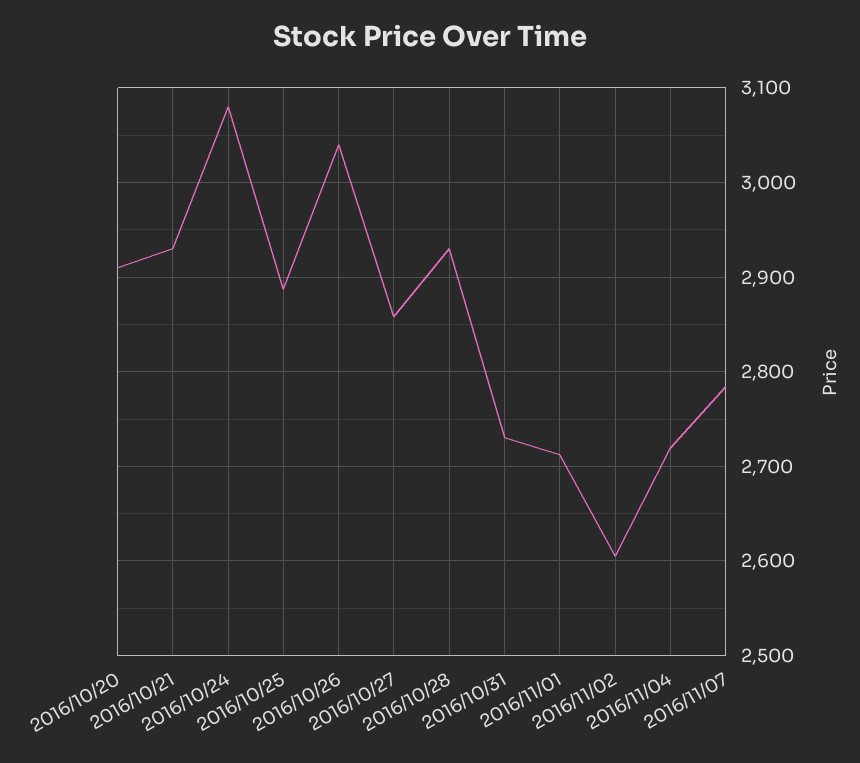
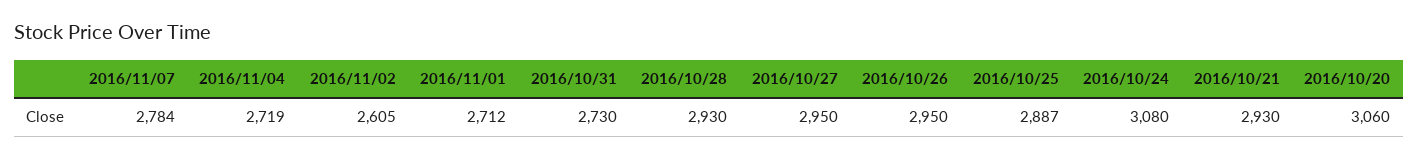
  {
-   "2016/10/20": 2910,
+   "2016/10/20": 3060,
    "2016/10/21": 2930,
    "2016/10/24": 3080,
    "2016/10/25": 2887,
-   "2016/10/26": 3040,
+   "2016/10/26": 2950,
-   "2016/10/27": 2860,
+   "2016/10/27": 2950,
    "2016/10/28": 2930,
    "2016/10/31": 2730,
    "2016/11/01": 2712,
    "2016/11/02": 2605,
    "2016/11/04": 2719,
    "2016/11/07": 2784
  }

